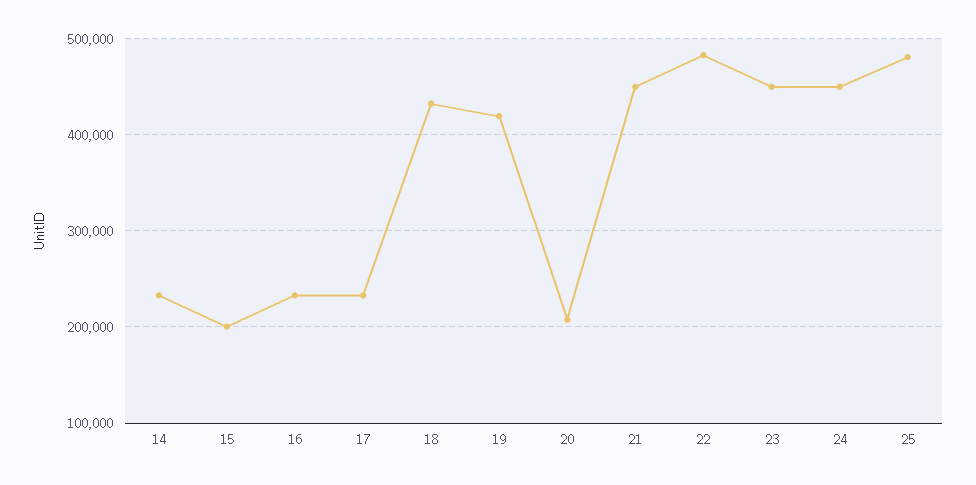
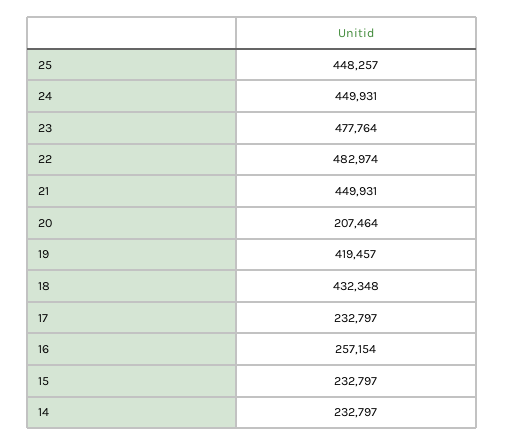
  {
    "14": 232797,
-   "15": 200000,
+   "15": 232797,
-   "16": 230000,
+   "16": 257154,
    "17": 232797,
    "18": 432348,
    "19": 419457,
    "20": 207464,
    "21": 449931,
    "22": 482974,
-   "23": 450000,
+   "23": 477764,
    "24": 449931,
-   "25": 480000
+   "25": 448257
  }

